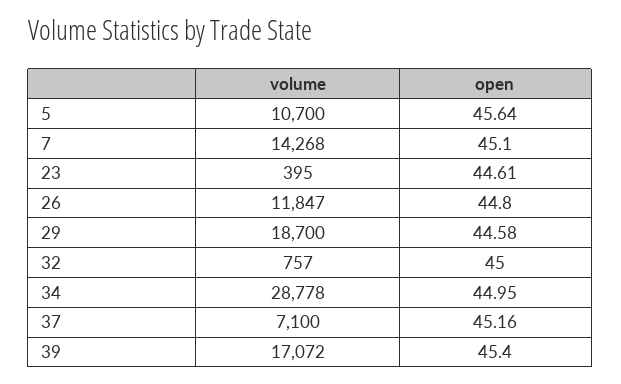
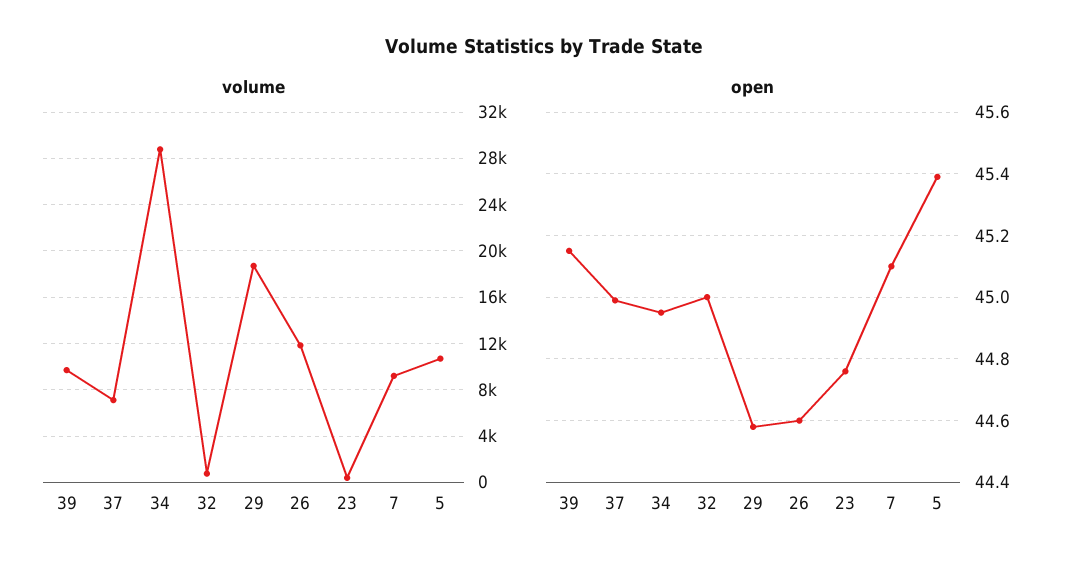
  {
    "volume": {
      "5": 10700,
-     "7": 14268,
+     "7": 9000,
      "23": 395,
      "26": 11847,
      "29": 18700,
      "32": 757,
      "34": 28778,
      "37": 7100,
-     "39": 17072
+     "39": 10000
    },
    "open": {
-     "5": 45.64,
+     "5": 45.4,
      "7": 45.1,
-     "23": 44.61,
+     "23": 44.75,
-     "26": 44.8,
+     "26": 44.6,
      "29": 44.58,
      "32": 45,
      "34": 44.95,
-     "37": 45.16,
+     "37": 45,
-     "39": 45.4
+     "39": 45.15
    }
  }

